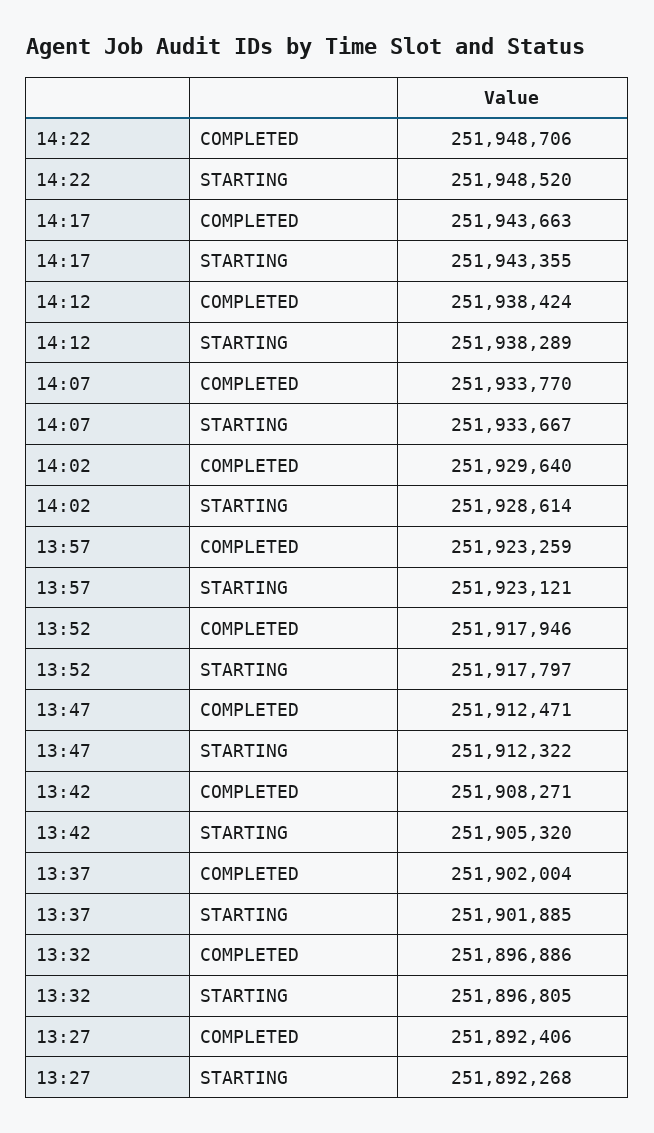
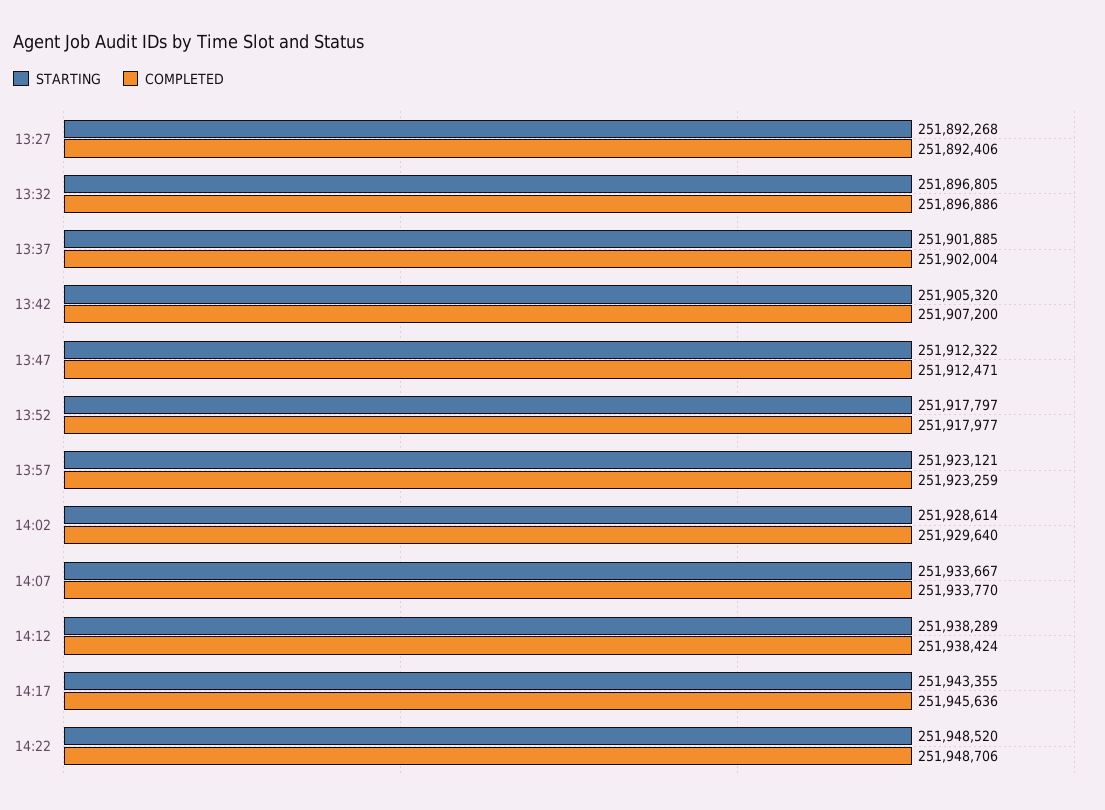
  {
    "COMPLETED": {
      "14:22": 251948706,
-     "14:17": 251943663,
+     "14:17": 251945636,
      "14:12": 251938424,
      "14:07": 251933770,
      "14:02": 251929640,
      "13:57": 251923259,
-     "13:52": 251917946,
+     "13:52": 251917977,
      "13:47": 251912471,
-     "13:42": 251908271,
+     "13:42": 251907200,
      "13:37": 251902004,
      "13:32": 251896886,
      "13:27": 251892406
    },
    "STARTING": {
      "14:22": 251948520,
      "14:17": 251943355,
      "14:12": 251938289,
      "14:07": 251933667,
      "14:02": 251928614,
      "13:57": 251923121,
      "13:52": 251917797,
      "13:47": 251912322,
      "13:42": 251905320,
      "13:37": 251901885,
      "13:32": 251896805,
      "13:27": 251892268
    }
  }

